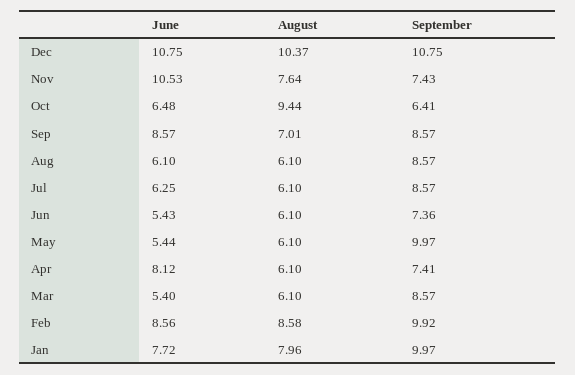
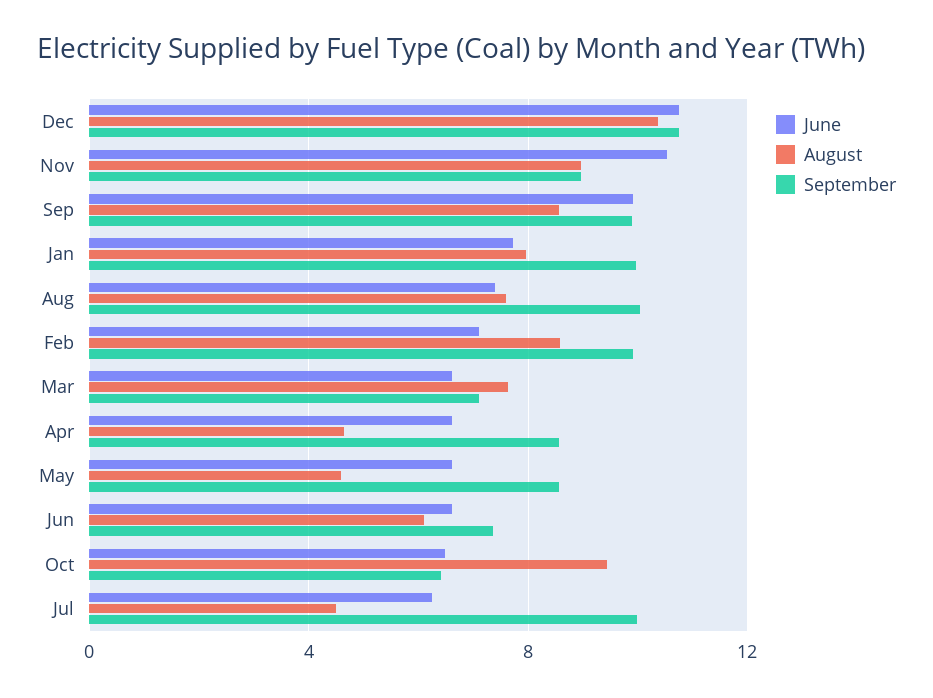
  {
    "June": {
      "Dec": 10.75,
      "Nov": 10.53,
      "Oct": 6.48,
-     "Sep": 8.57,
+     "Sep": 10,
-     "Aug": 6.1,
+     "Aug": 7.5,
      "Jul": 6.25,
-     "Jun": 5.43,
+     "Jun": 6.5,
-     "May": 5.44,
+     "May": 6.5,
-     "Apr": 8.12,
+     "Apr": 6.5,
-     "Mar": 5.4,
+     "Mar": 6.5,
-     "Feb": 8.56,
+     "Feb": 7,
      "Jan": 7.72
    },
    "August": {
      "Dec": 10.37,
-     "Nov": 7.64,
+     "Nov": 9,
      "Oct": 9.44,
-     "Sep": 7.01,
+     "Sep": 8.5,
-     "Aug": 6.1,
+     "Aug": 7.5,
-     "Jul": 6.1,
+     "Jul": 4.5,
      "Jun": 6.1,
-     "May": 6.1,
+     "May": 4.5,
-     "Apr": 6.1,
+     "Apr": 4.5,
-     "Mar": 6.1,
+     "Mar": 7.5,
      "Feb": 8.58,
      "Jan": 7.96
    },
    "September": {
      "Dec": 10.75,
-     "Nov": 7.43,
+     "Nov": 9,
      "Oct": 6.41,
-     "Sep": 8.57,
+     "Sep": 10,
-     "Aug": 8.57,
+     "Aug": 10,
-     "Jul": 8.57,
+     "Jul": 10,
      "Jun": 7.36,
-     "May": 9.97,
+     "May": 8.5,
-     "Apr": 7.41,
+     "Apr": 8.5,
-     "Mar": 8.57,
+     "Mar": 7,
      "Feb": 9.92,
      "Jan": 9.97
    }
  }

